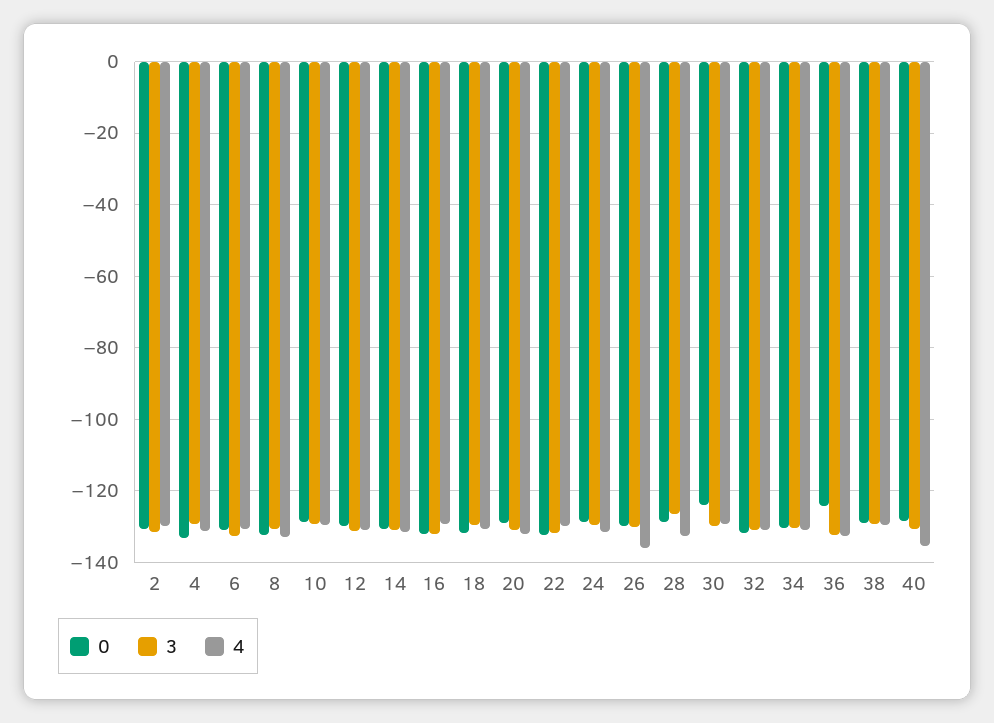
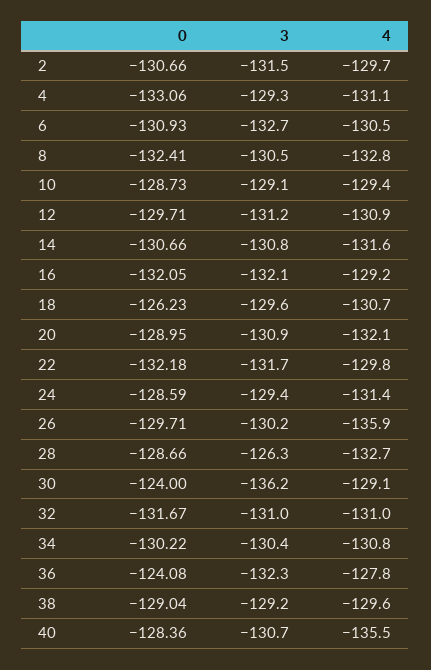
  {
    "0": {
      "2": -130.66,
      "4": -133.06,
      "6": -130.93,
      "8": -132.41,
      "10": -128.73,
      "12": -129.71,
      "14": -130.66,
      "16": -132.05,
-     "18": -132,
+     "18": -126.23,
      "20": -128.95,
      "22": -132.18,
      "24": -128.59,
      "26": -129.71,
      "28": -128.66,
      "30": -124,
      "32": -131.67,
      "34": -130.22,
      "36": -124.08,
      "38": -129.04,
      "40": -128.36
    },
    "3": {
      "2": -131.5,
      "4": -129.3,
      "6": -132.7,
      "8": -130.5,
      "10": -129.1,
      "12": -131.2,
      "14": -130.8,
      "16": -132.1,
      "18": -129.6,
      "20": -130.9,
      "22": -131.7,
      "24": -129.4,
      "26": -130.2,
      "28": -126.3,
-     "30": -130,
+     "30": -136.2,
      "32": -131,
      "34": -130.4,
      "36": -132.3,
      "38": -129.2,
      "40": -130.7
    },
    "4": {
      "2": -129.7,
      "4": -131.1,
      "6": -130.5,
      "8": -132.8,
      "10": -129.4,
      "12": -130.9,
      "14": -131.6,
      "16": -129.2,
      "18": -130.7,
      "20": -132.1,
      "22": -129.8,
      "24": -131.4,
      "26": -135.9,
      "28": -132.7,
      "30": -129.1,
      "32": -131,
      "34": -130.8,
-     "36": -132,
+     "36": -127.8,
      "38": -129.6,
      "40": -135.5
    }
  }

